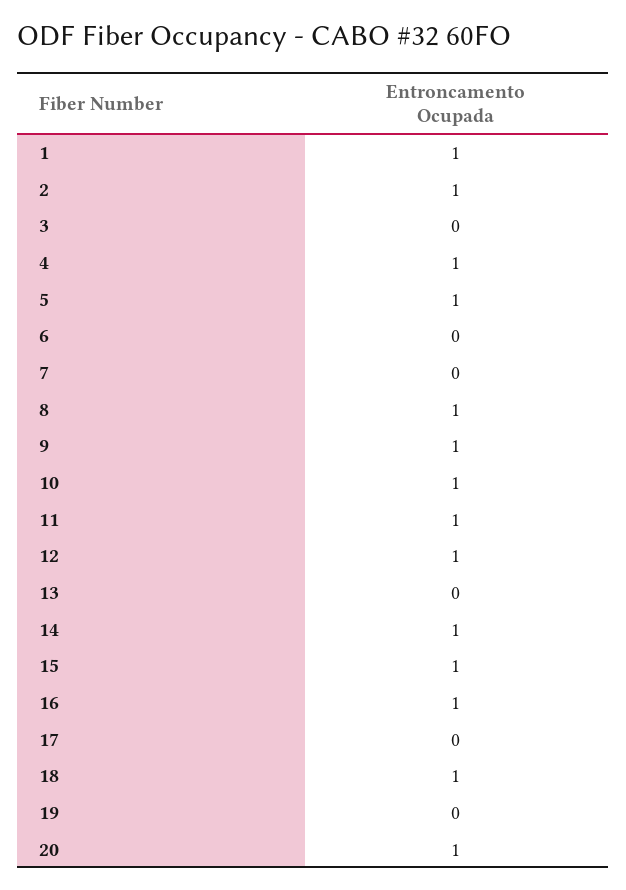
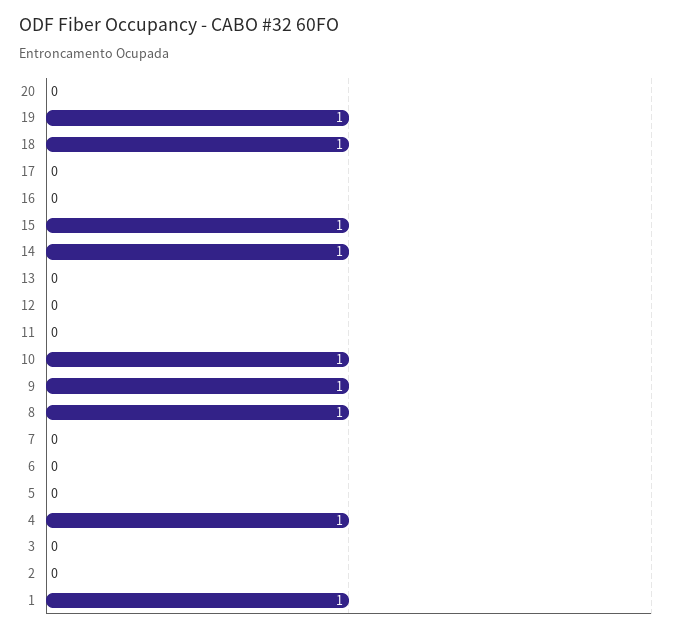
  {
    "1": 1,
-   "2": 1,
+   "2": 0,
    "3": 0,
    "4": 1,
-   "5": 1,
+   "5": 0,
    "6": 0,
    "7": 0,
    "8": 1,
    "9": 1,
    "10": 1,
-   "11": 1,
+   "11": 0,
-   "12": 1,
+   "12": 0,
    "13": 0,
    "14": 1,
    "15": 1,
-   "16": 1,
+   "16": 0,
    "17": 0,
    "18": 1,
-   "19": 0,
+   "19": 1,
-   "20": 1
+   "20": 0
  }

